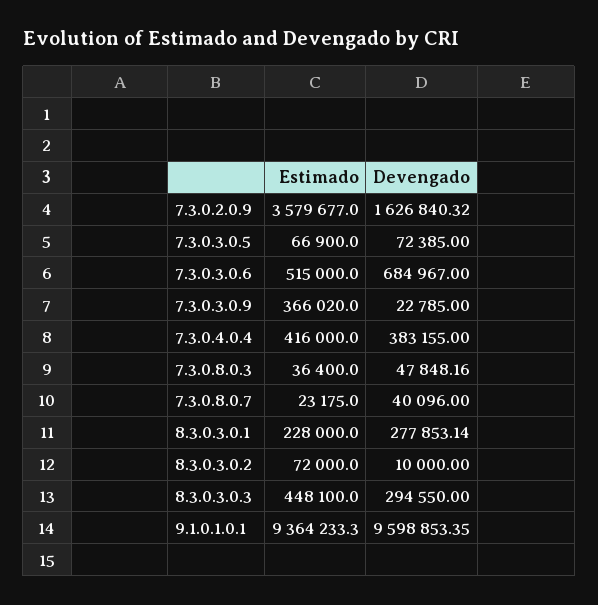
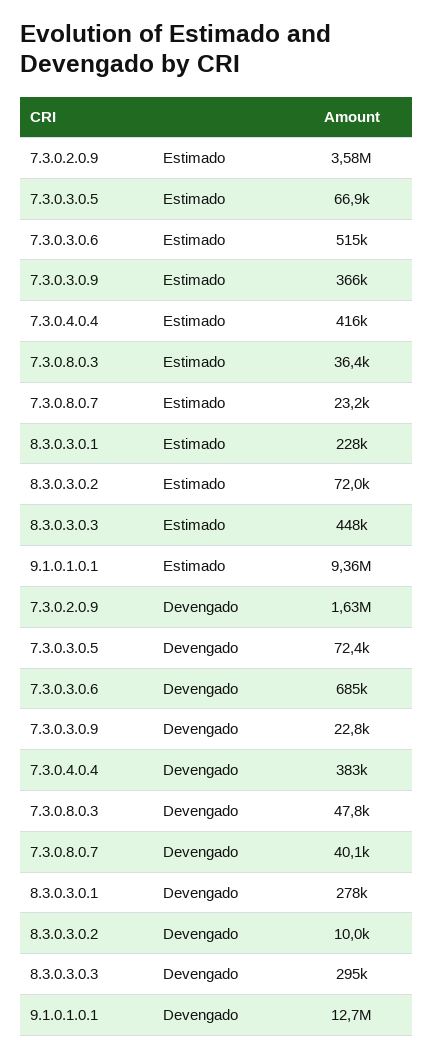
  {
    "Estimado": {
      "7.3.0.2.0.9": 3579677,
      "7.3.0.3.0.5": 66900,
      "7.3.0.3.0.6": 515000,
      "7.3.0.3.0.9": 366020,
      "7.3.0.4.0.4": 416000,
      "7.3.0.8.0.3": 36400,
      "7.3.0.8.0.7": 23175,
      "8.3.0.3.0.1": 228000,
      "8.3.0.3.0.2": 72000,
      "8.3.0.3.0.3": 448100,
      "9.1.0.1.0.1": 9364233.3
    },
    "Devengado": {
      "7.3.0.2.0.9": 1626840.32,
      "7.3.0.3.0.5": 72385,
      "7.3.0.3.0.6": 684967,
      "7.3.0.3.0.9": 22785,
      "7.3.0.4.0.4": 383155,
      "7.3.0.8.0.3": 47848.16,
      "7.3.0.8.0.7": 40096,
      "8.3.0.3.0.1": 277853.14,
      "8.3.0.3.0.2": 10000,
      "8.3.0.3.0.3": 294550,
-     "9.1.0.1.0.1": 9598853.35
+     "9.1.0.1.0.1": 12700000
    }
  }

